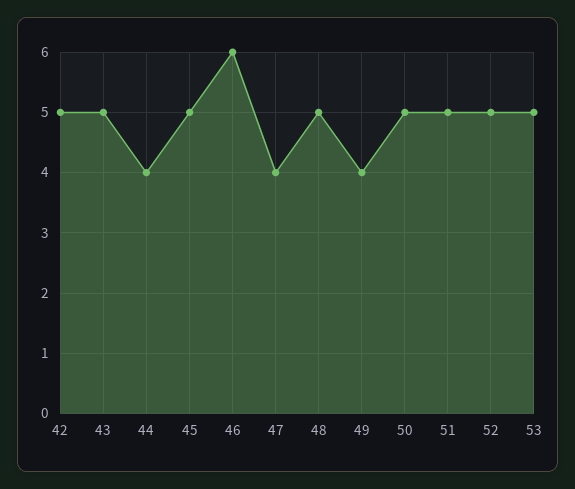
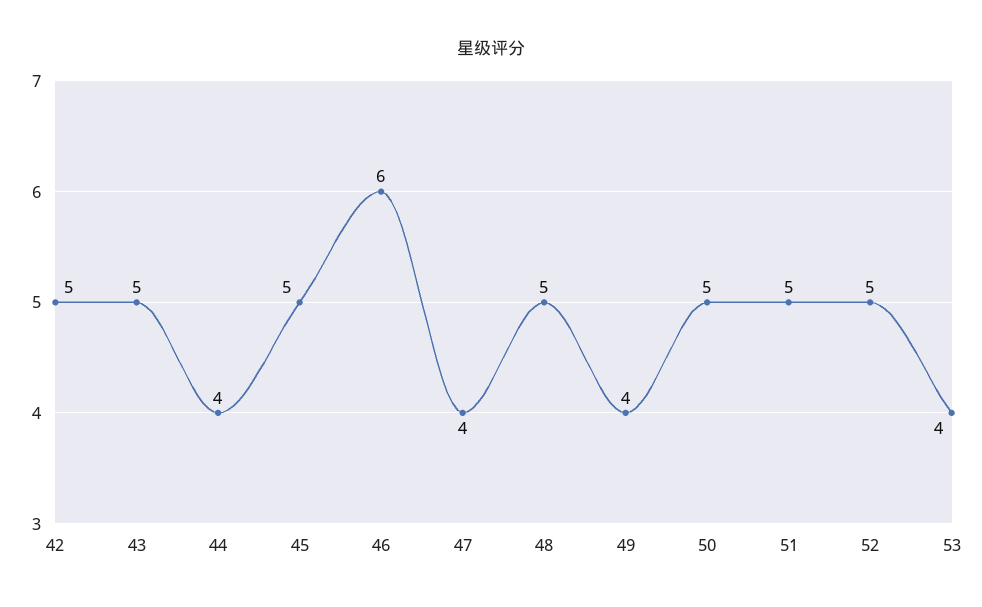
  {
    "42": 5,
    "43": 5,
    "44": 4,
    "45": 5,
    "46": 6,
    "47": 4,
    "48": 5,
    "49": 4,
    "50": 5,
    "51": 5,
    "52": 5,
-   "53": 5
+   "53": 4
  }

